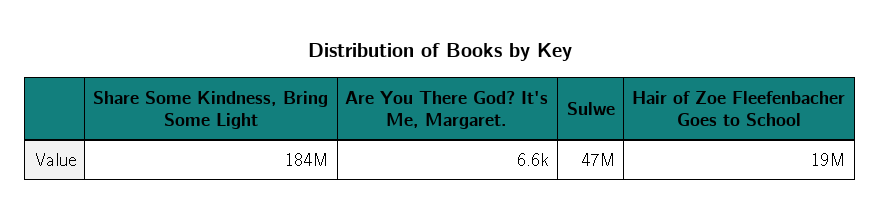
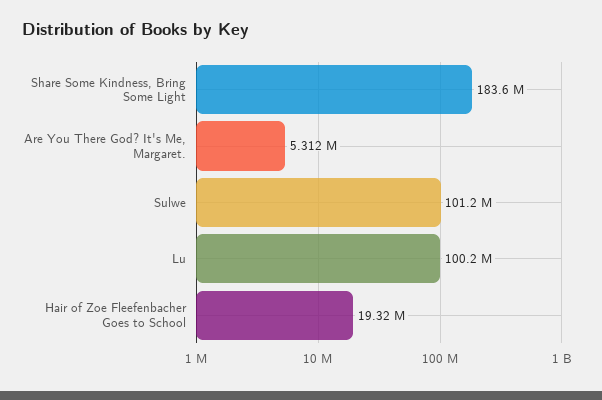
  {
    "Share Some Kindness, Bring Some Light": 183600000,
-   "Are You There God? It's Me, Margaret.": 6600,
+   "Are You There God? It's Me, Margaret.": 5312000,
-   "Sulwe": 47000000,
+   "Sulwe": 101200000,
-   "Hair of Zoe Fleefenbacher Goes to School": 19320000
+   "Hair of Zoe Fleefenbacher Goes to School": 19320000,
+   "Lu": 100200000
  }

